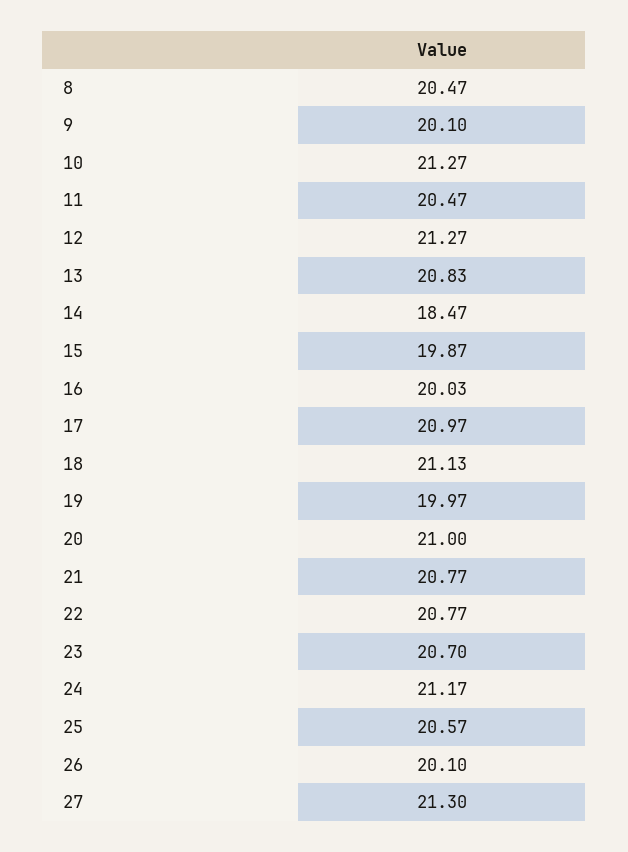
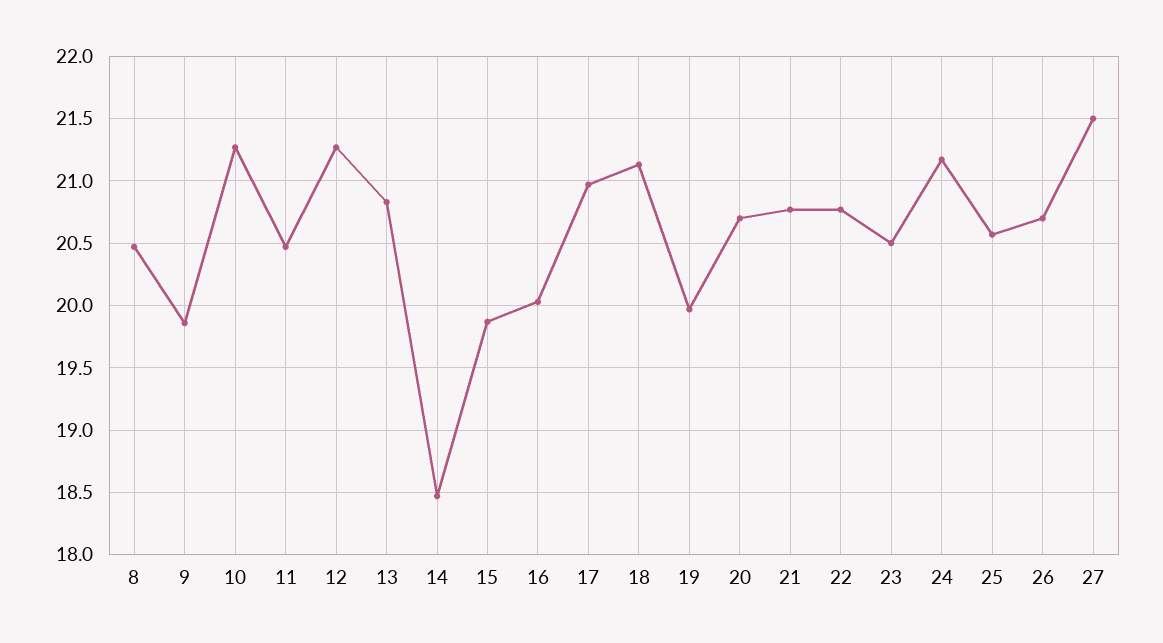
  {
    "8": 20.47,
-   "9": 20.1,
+   "9": 19.85,
    "10": 21.27,
    "11": 20.47,
    "12": 21.27,
    "13": 20.83,
    "14": 18.47,
    "15": 19.87,
    "16": 20.03,
    "17": 20.97,
    "18": 21.13,
    "19": 19.97,
-   "20": 21,
+   "20": 20.7,
    "21": 20.77,
    "22": 20.77,
-   "23": 20.7,
+   "23": 20.5,
    "24": 21.17,
    "25": 20.57,
-   "26": 20.1,
+   "26": 20.7,
-   "27": 21.3
+   "27": 21.5
  }

